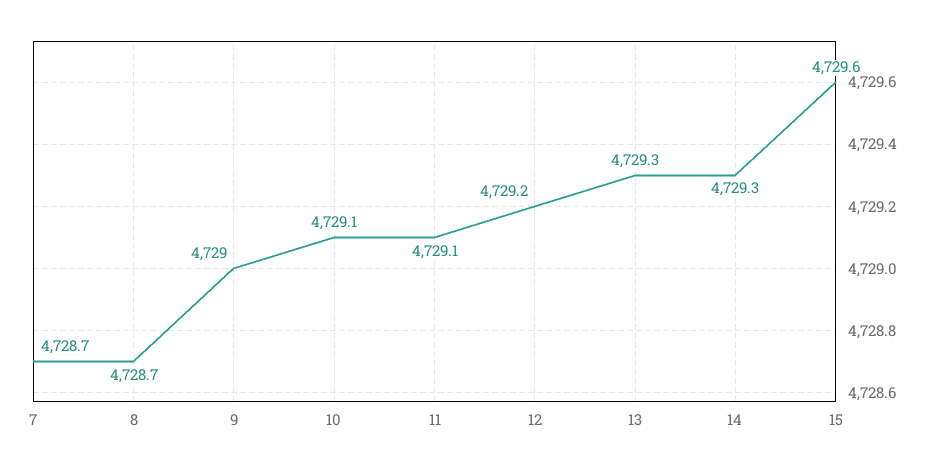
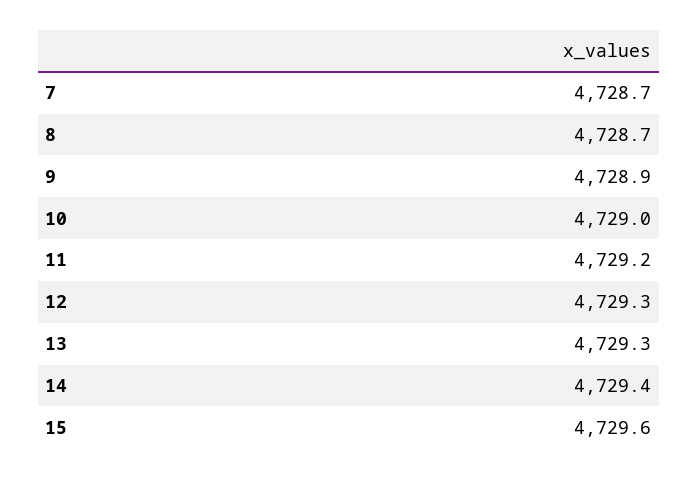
  {
    "7": 4728.7,
    "8": 4728.7,
-   "9": 4729,
+   "9": 4728.9,
-   "10": 4729.1,
+   "10": 4729,
-   "11": 4729.1,
+   "11": 4729.2,
-   "12": 4729.2,
+   "12": 4729.3,
    "13": 4729.3,
-   "14": 4729.3,
+   "14": 4729.4,
    "15": 4729.6
  }

